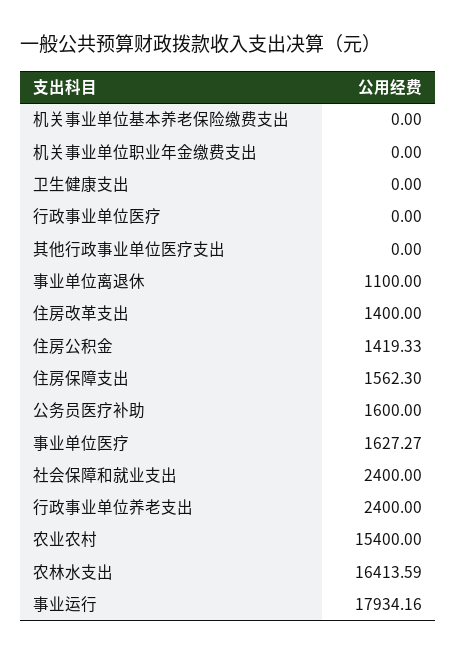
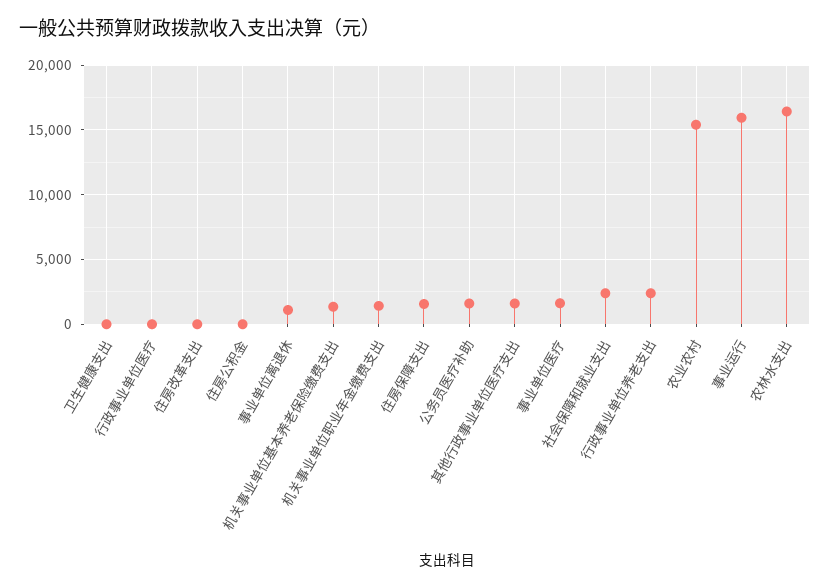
  {
-   "机关事业单位基本养老保险缴费支出": 0,
+   "机关事业单位基本养老保险缴费支出": 1500,
-   "机关事业单位职业年金缴费支出": 0,
+   "机关事业单位职业年金缴费支出": 1500,
    "卫生健康支出": 0,
    "行政事业单位医疗": 0,
-   "其他行政事业单位医疗支出": 0,
+   "其他行政事业单位医疗支出": 1500,
    "事业单位离退休": 1100,
-   "住房改革支出": 1400,
+   "住房改革支出": 0,
-   "住房公积金": 1419.33,
+   "住房公积金": 0,
    "住房保障支出": 1562.3,
    "公务员医疗补助": 1600,
    "事业单位医疗": 1627.27,
    "社会保障和就业支出": 2400,
    "行政事业单位养老支出": 2400,
    "农业农村": 15400,
    "农林水支出": 16413.59,
-   "事业运行": 17934.16
+   "事业运行": 16000
  }

